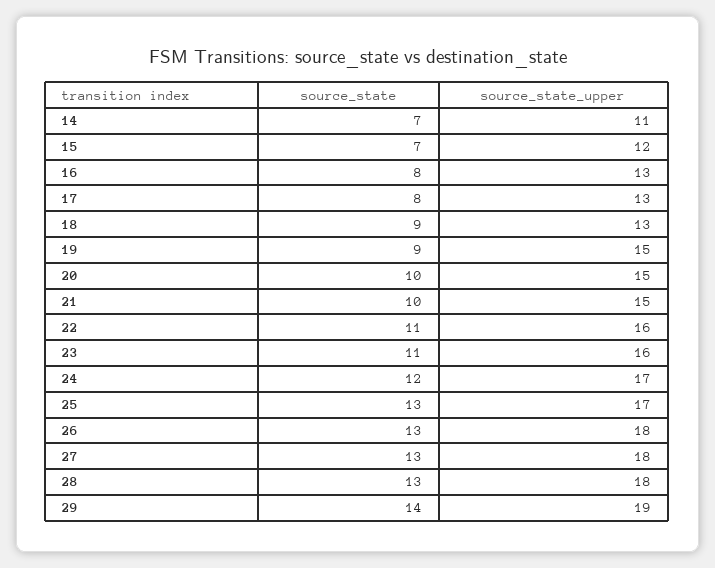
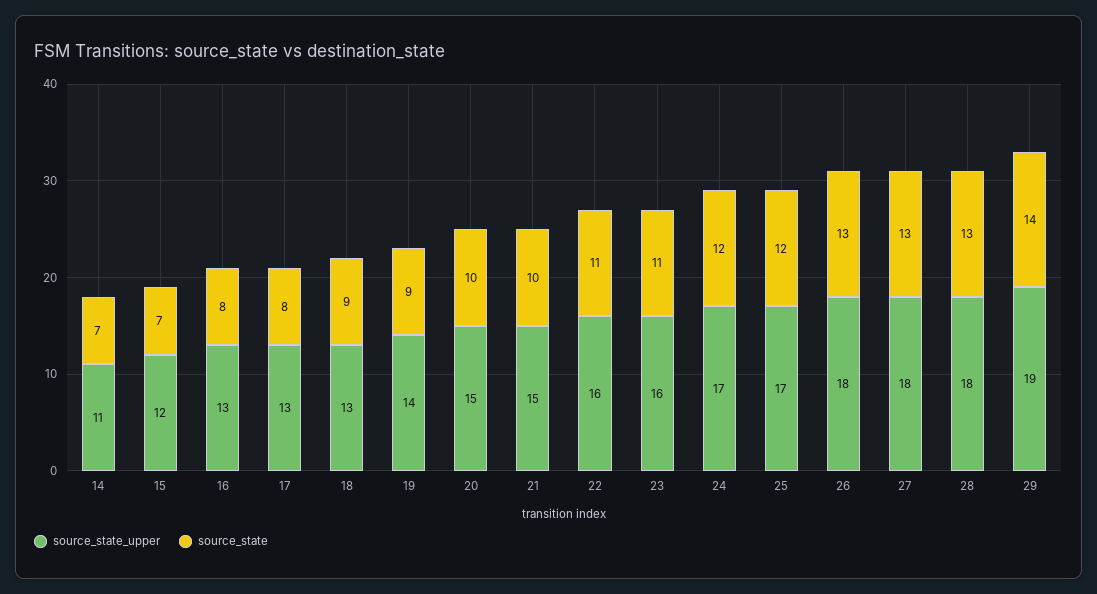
  {
    "source_state": {
      "14": 7,
      "15": 7,
      "16": 8,
      "17": 8,
      "18": 9,
      "19": 9,
      "20": 10,
      "21": 10,
      "22": 11,
      "23": 11,
      "24": 12,
-     "25": 13,
+     "25": 12,
      "26": 13,
      "27": 13,
      "28": 13,
      "29": 14
    },
    "source_state_upper": {
      "14": 11,
      "15": 12,
      "16": 13,
      "17": 13,
      "18": 13,
-     "19": 15,
+     "19": 14,
      "20": 15,
      "21": 15,
      "22": 16,
      "23": 16,
      "24": 17,
      "25": 17,
      "26": 18,
      "27": 18,
      "28": 18,
      "29": 19
    }
  }

